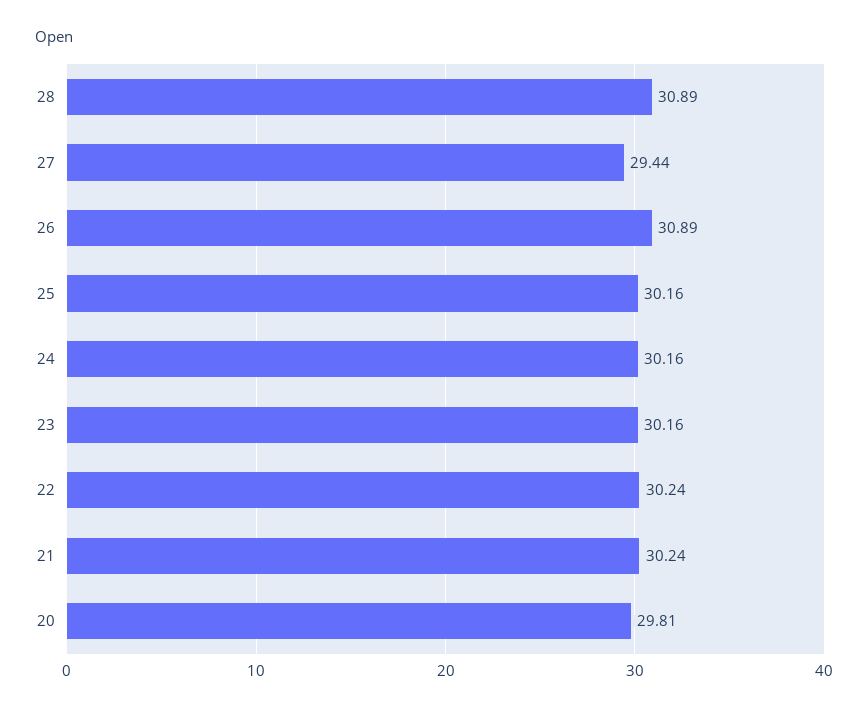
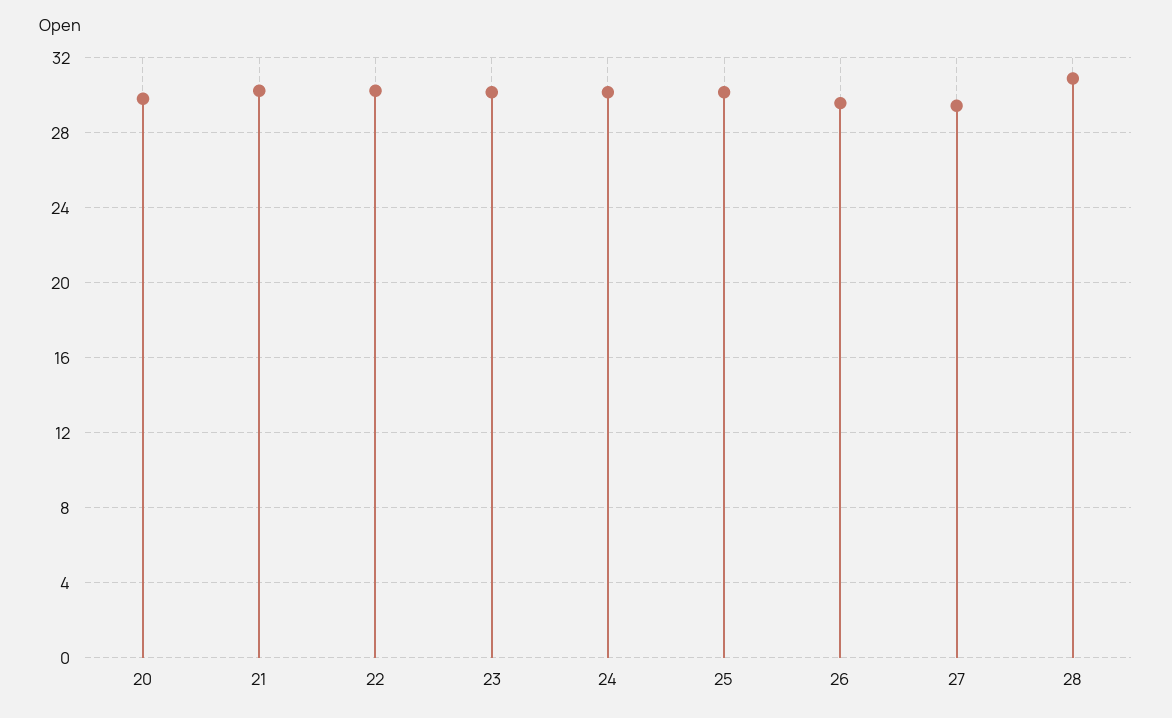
  {
    "28": 30.89,
    "27": 29.44,
-   "26": 30.89,
+   "26": 29.5,
    "25": 30.16,
    "24": 30.16,
    "23": 30.16,
    "22": 30.24,
    "21": 30.24,
    "20": 29.81
  }

